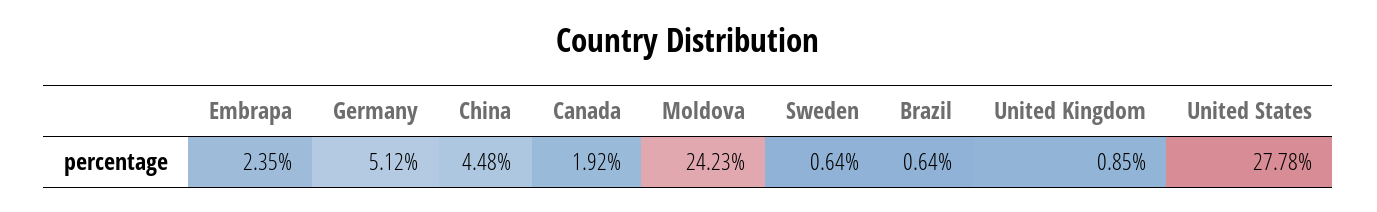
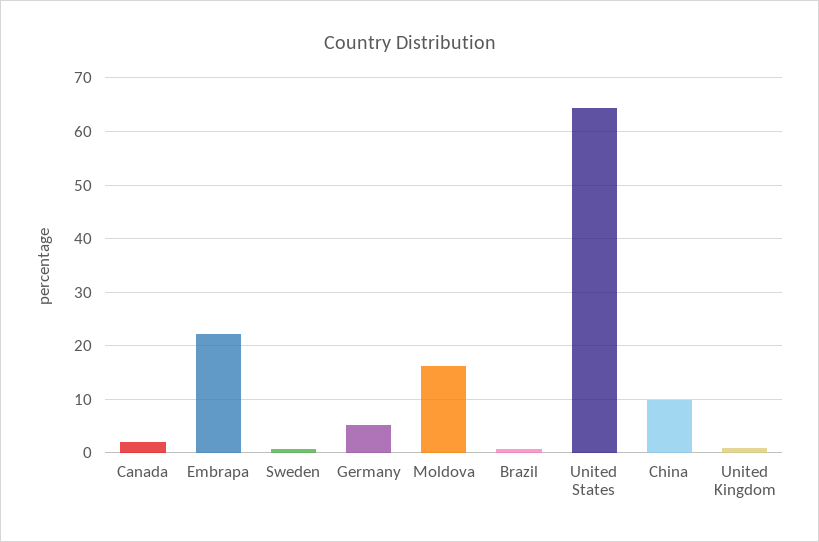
  {
-   "Embrapa": 2.35,
+   "Embrapa": 22,
    "Germany": 5.12,
-   "China": 4.48,
+   "China": 10,
    "Canada": 1.92,
-   "Moldova": 24.23,
+   "Moldova": 16,
    "Sweden": 0.64,
    "Brazil": 0.64,
    "United Kingdom": 0.85,
-   "United States": 27.78
+   "United States": 64
  }

